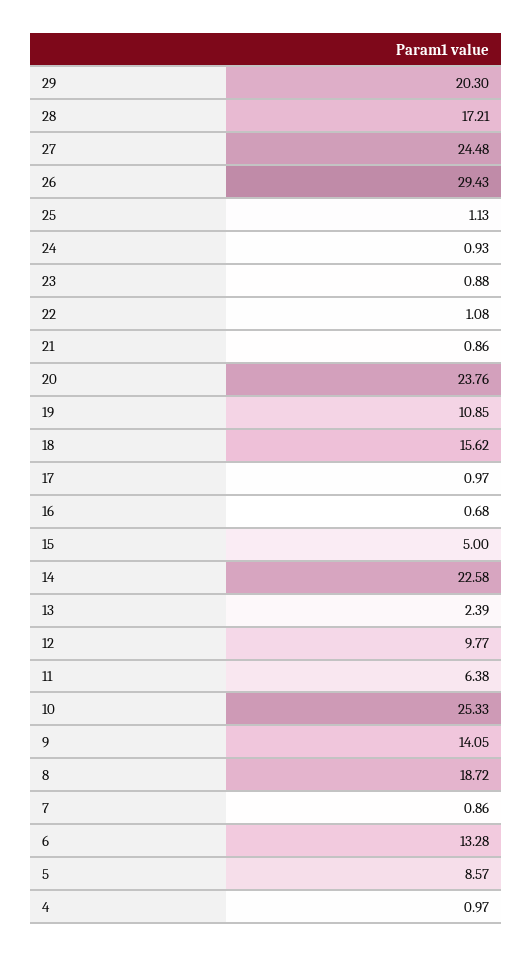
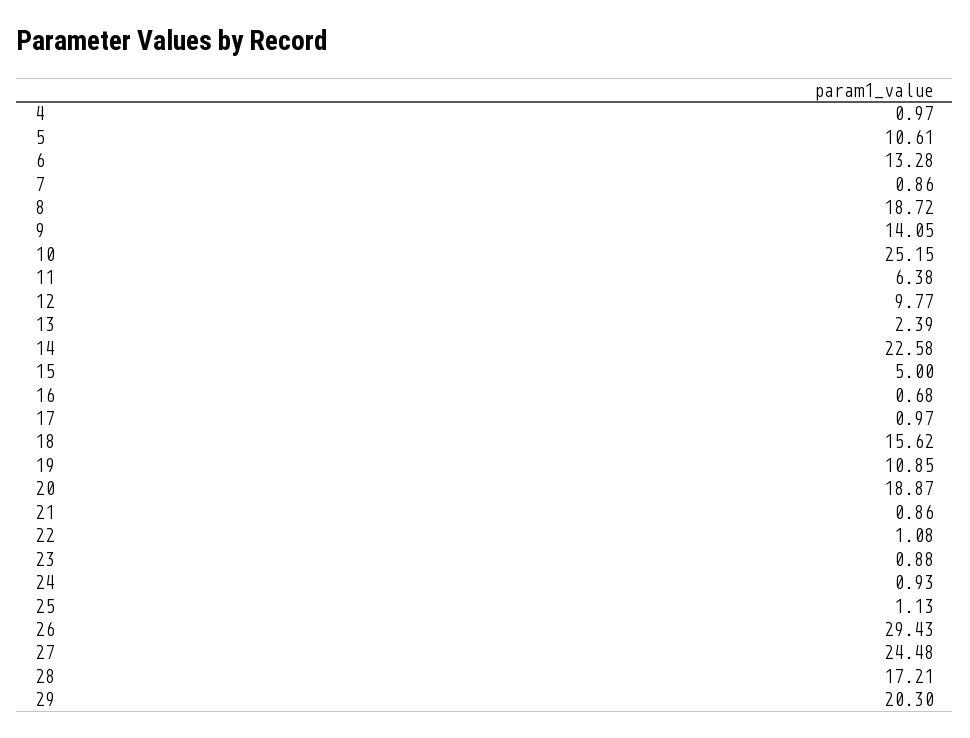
  {
    "29": 20.3,
    "28": 17.21,
    "27": 24.48,
    "26": 29.43,
    "25": 1.13,
    "24": 0.93,
    "23": 0.88,
    "22": 1.08,
    "21": 0.86,
-   "20": 23.76,
+   "20": 18.87,
    "19": 10.85,
    "18": 15.62,
    "17": 0.97,
    "16": 0.68,
    "15": 5,
    "14": 22.58,
    "13": 2.39,
    "12": 9.77,
    "11": 6.38,
-   "10": 25.33,
+   "10": 25.15,
    "9": 14.05,
    "8": 18.72,
    "7": 0.86,
    "6": 13.28,
-   "5": 8.57,
+   "5": 10.61,
    "4": 0.97
  }

